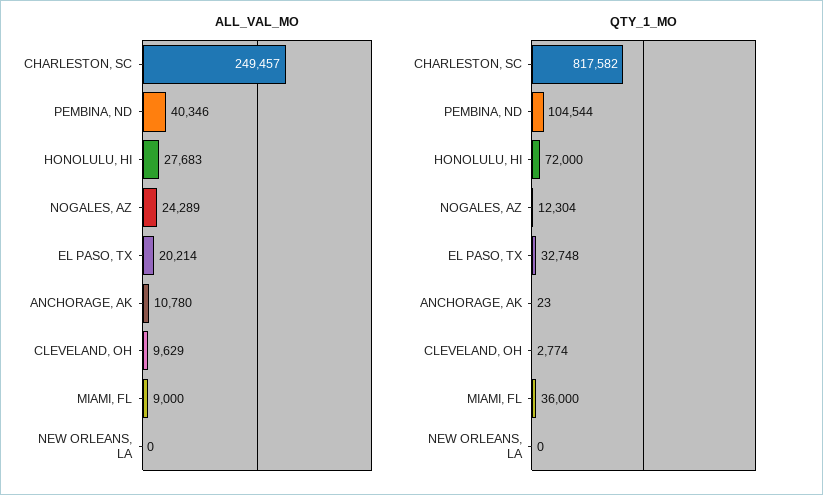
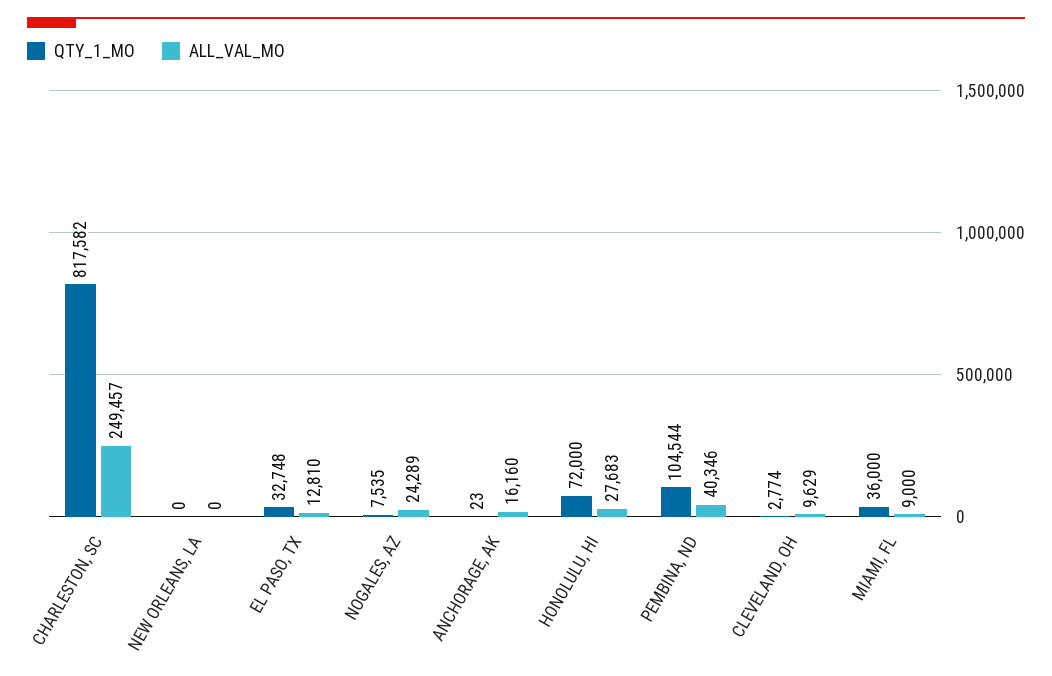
  {
    "ALL_VAL_MO": {
      "CHARLESTON, SC": 249457,
      "PEMBINA, ND": 40346,
      "HONOLULU, HI": 27683,
      "NOGALES, AZ": 24289,
-     "EL PASO, TX": 20214,
+     "EL PASO, TX": 12810,
-     "ANCHORAGE, AK": 10780,
+     "ANCHORAGE, AK": 16160,
      "CLEVELAND, OH": 9629,
      "MIAMI, FL": 9000,
      "NEW ORLEANS, LA": 0
    },
    "QTY_1_MO": {
      "CHARLESTON, SC": 817582,
      "PEMBINA, ND": 104544,
      "HONOLULU, HI": 72000,
-     "NOGALES, AZ": 12304,
+     "NOGALES, AZ": 7535,
      "EL PASO, TX": 32748,
      "ANCHORAGE, AK": 23,
      "CLEVELAND, OH": 2774,
      "MIAMI, FL": 36000,
      "NEW ORLEANS, LA": 0
    }
  }

